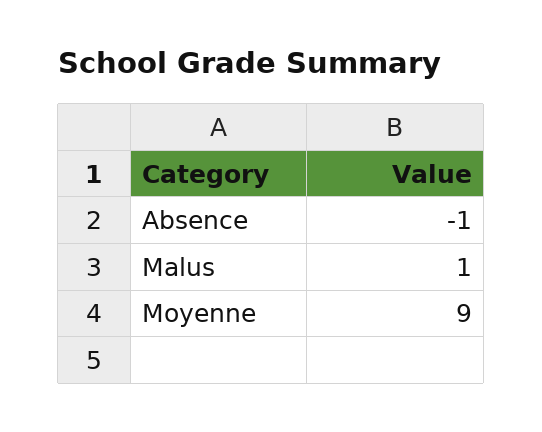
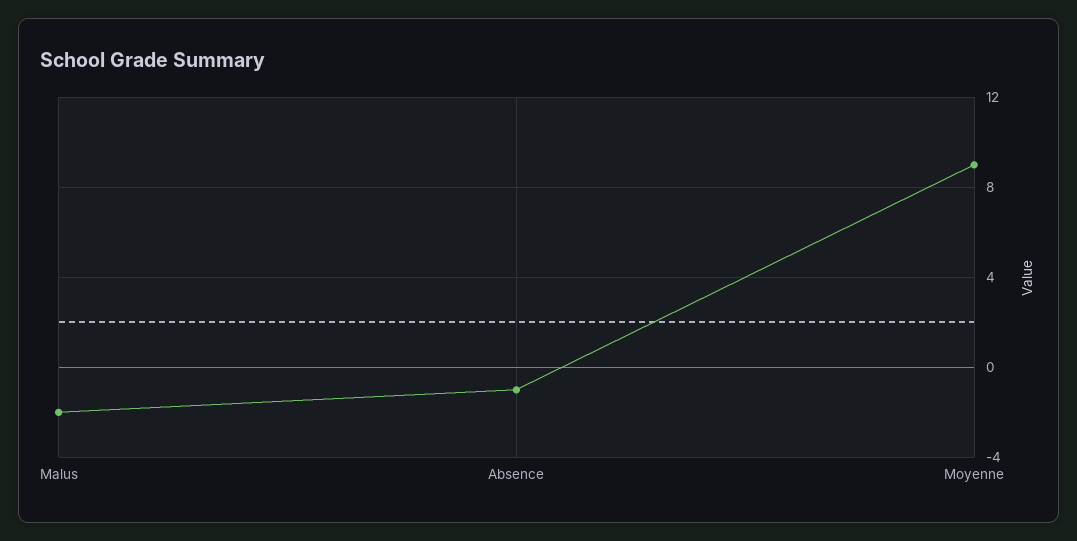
  {
    "Absence": -1,
-   "Malus": 1,
+   "Malus": -2,
    "Moyenne": 9
  }

